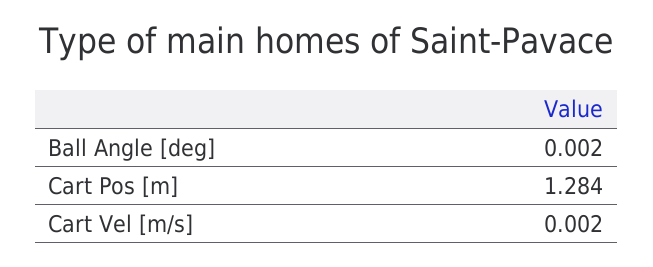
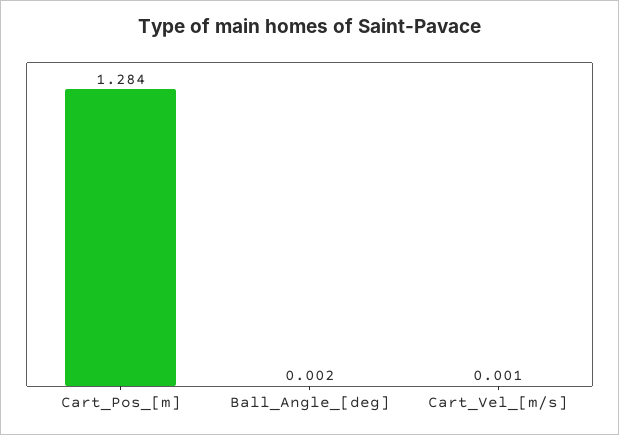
  {
    "Ball Angle [deg]": 0.002,
    "Cart Pos [m]": 1.284,
-   "Cart Vel [m/s]": 0.002
+   "Cart Vel [m/s]": 0.001
  }

